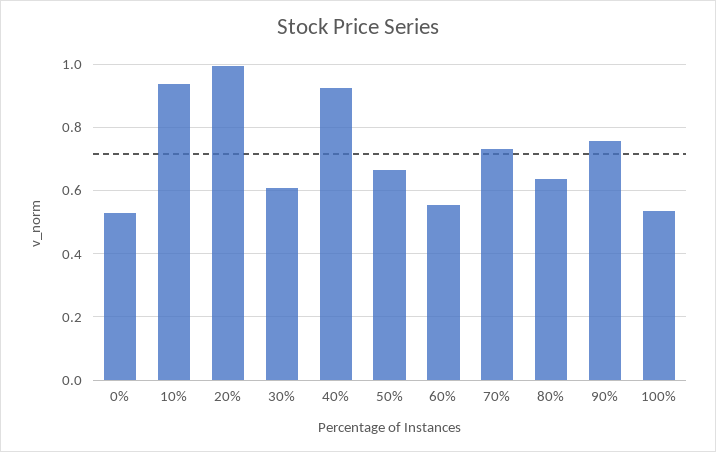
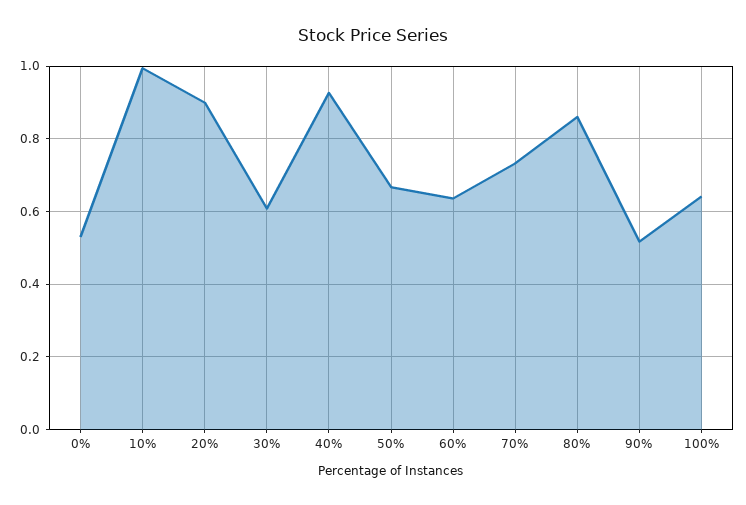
  {
    "0%": 0.54,
-   "10%": 0.94,
+   "10%": 1,
-   "20%": 1,
+   "20%": 0.9,
    "30%": 0.6,
    "40%": 0.92,
    "50%": 0.66,
-   "60%": 0.56,
+   "60%": 0.64,
    "70%": 0.74,
-   "80%": 0.64,
+   "80%": 0.86,
-   "90%": 0.76,
+   "90%": 0.52,
-   "100%": 0.54
+   "100%": 0.64
  }

